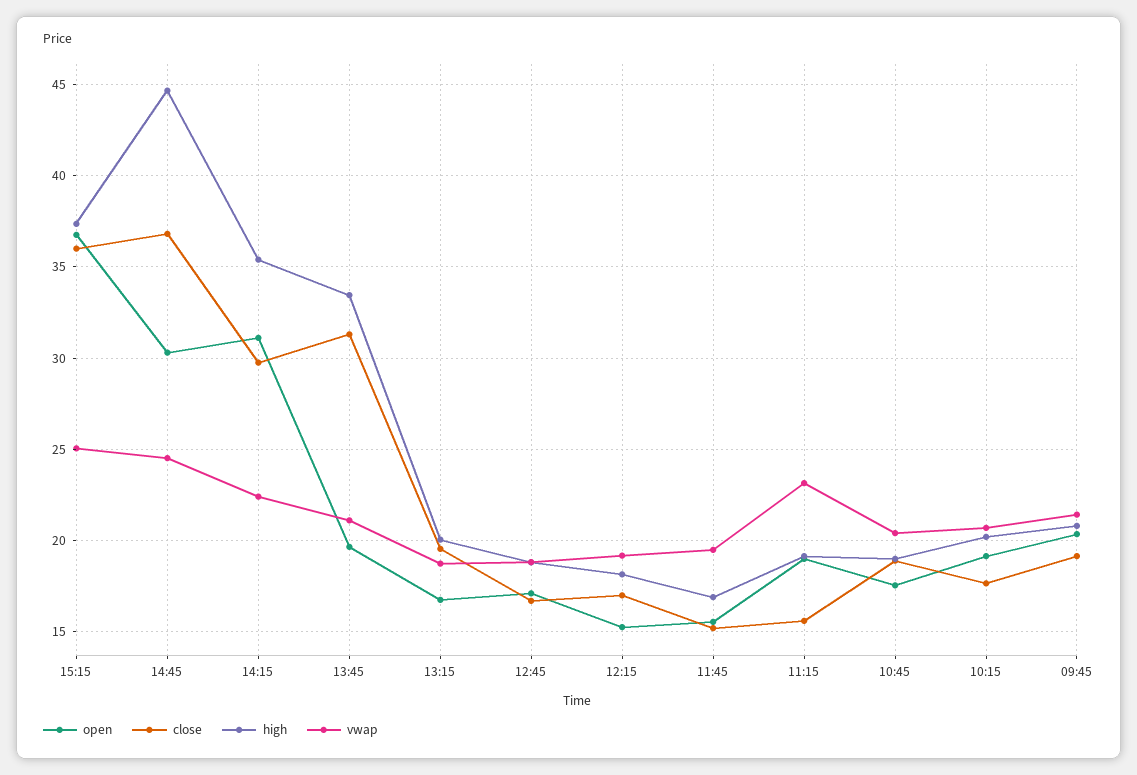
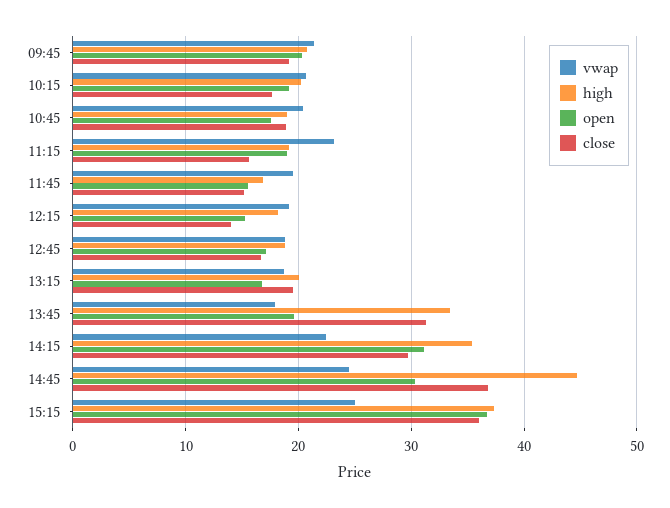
  {
    "open": {
      "15:15": 37,
      "14:45": 30.5,
      "14:15": 31,
      "13:45": 19.5,
      "13:15": 17,
      "12:45": 17,
      "12:15": 15.5,
      "11:45": 15.5,
      "11:15": 19,
      "10:45": 17.5,
      "10:15": 19,
      "09:45": 20.5
    },
    "close": {
      "15:15": 36,
      "14:45": 37,
      "14:15": 30,
      "13:45": 31.5,
      "13:15": 19.5,
      "12:45": 16.5,
-     "12:15": 17,
+     "12:15": 14,
      "11:45": 15,
      "11:15": 15.5,
      "10:45": 19,
      "10:15": 17.5,
      "09:45": 19
    },
    "high": {
      "15:15": 37.5,
      "14:45": 44.5,
      "14:15": 35.5,
      "13:45": 33.5,
      "13:15": 20,
      "12:45": 19,
      "12:15": 18,
      "11:45": 17,
      "11:15": 19,
      "10:45": 19,
      "10:15": 20,
      "09:45": 21
    },
    "vwap": {
      "15:15": 25,
      "14:45": 24.5,
      "14:15": 22.5,
-     "13:45": 21,
+     "13:45": 18,
      "13:15": 18.5,
      "12:45": 19,
      "12:15": 19,
      "11:45": 19.5,
      "11:15": 23,
      "10:45": 20.5,
      "10:15": 20.5,
      "09:45": 21.5
    }
  }

